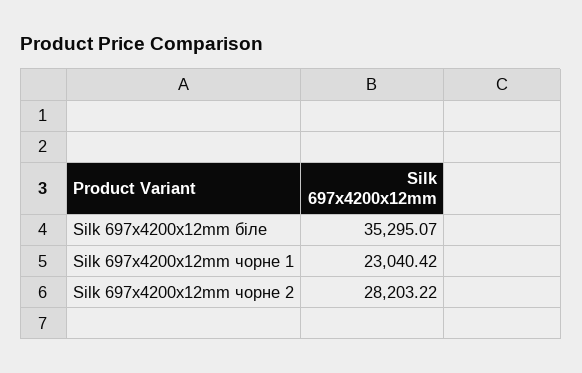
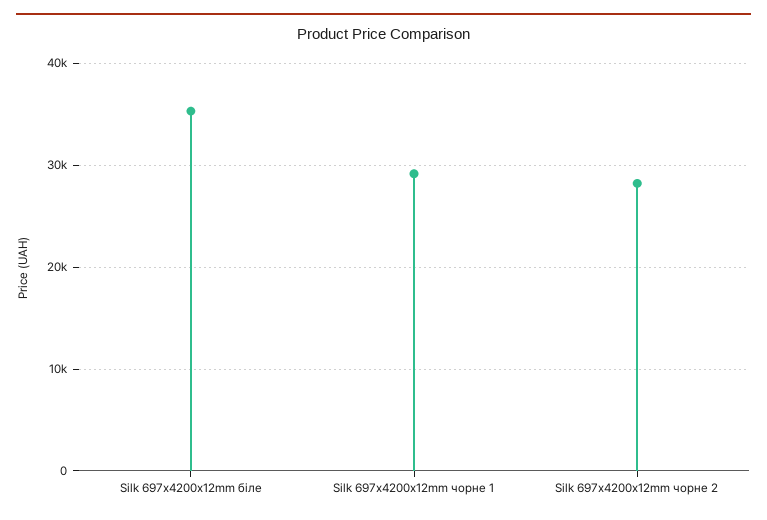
  {
    "Silk 697x4200x12mm біле": 35295.07,
-   "Silk 697x4200x12mm чорне 1": 23040.42,
+   "Silk 697x4200x12mm чорне 1": 29000,
    "Silk 697x4200x12mm чорне 2": 28203.22
  }

